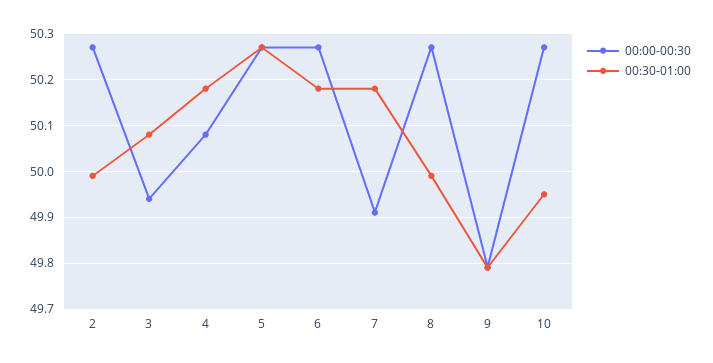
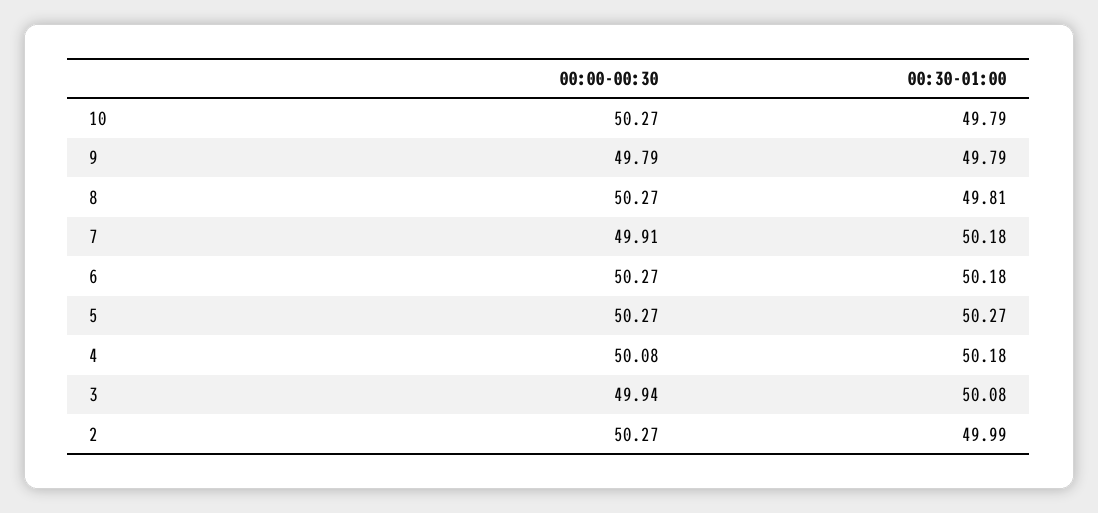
  {
    "00:00-00:30": {
      "2": 50.27,
      "3": 49.94,
      "4": 50.08,
      "5": 50.27,
      "6": 50.27,
      "7": 49.91,
      "8": 50.27,
      "9": 49.79,
      "10": 50.27
    },
    "00:30-01:00": {
      "2": 49.99,
      "3": 50.08,
      "4": 50.18,
      "5": 50.27,
      "6": 50.18,
      "7": 50.18,
-     "8": 50,
+     "8": 49.81,
      "9": 49.79,
-     "10": 49.95
+     "10": 49.79
    }
  }

